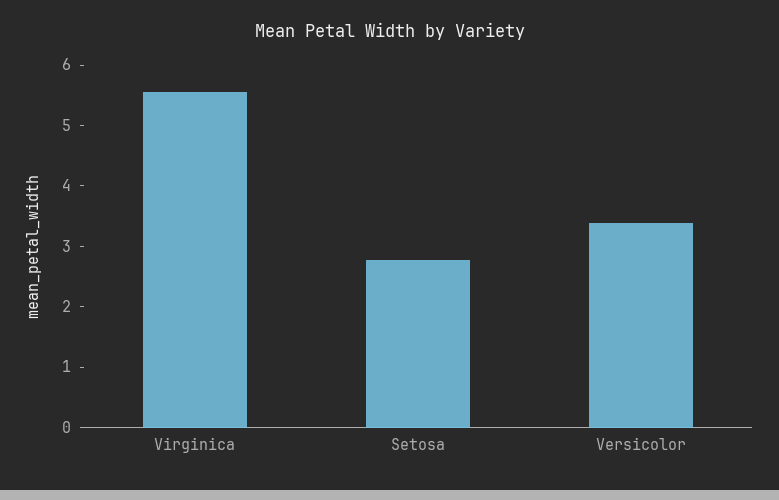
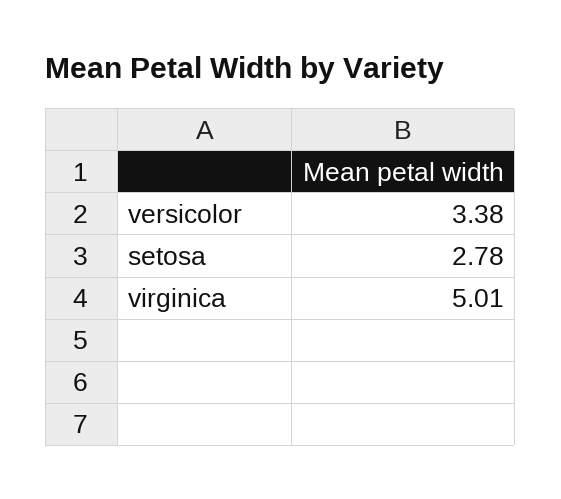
  {
-   "Virginica": 5.6,
+   "Virginica": 5.01,
    "Setosa": 2.78,
    "Versicolor": 3.38
  }

